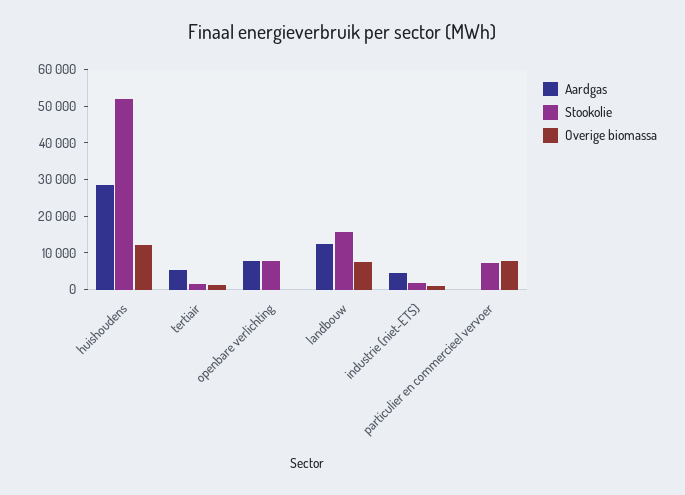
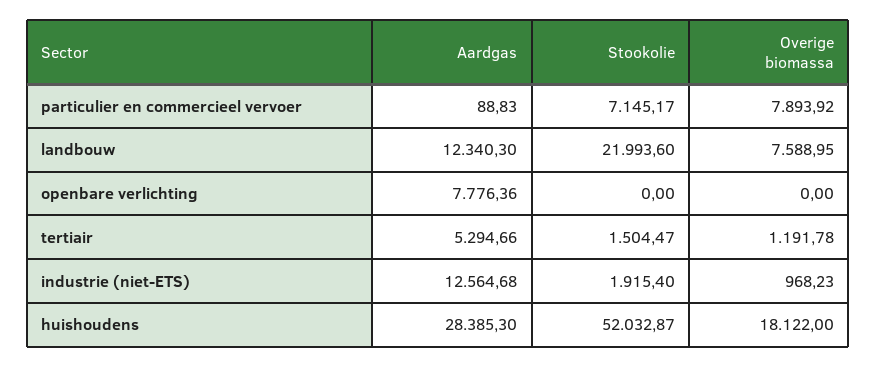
  {
    "Aardgas": {
      "huishoudens": 28385.3,
      "tertiair": 5294.66,
      "openbare verlichting": 7776.36,
      "landbouw": 12340.3,
-     "industrie (niet-ETS)": 5000,
+     "industrie (niet-ETS)": 12564.68,
      "particulier en commercieel vervoer": 88.83
    },
    "Stookolie": {
      "huishoudens": 52032.87,
      "tertiair": 1504.47,
-     "openbare verlichting": 7500,
+     "openbare verlichting": 0,
-     "landbouw": 15000,
+     "landbouw": 21993.6,
      "industrie (niet-ETS)": 1915.4,
      "particulier en commercieel vervoer": 7145.17
    },
    "Overige biomassa": {
-     "huishoudens": 12500,
+     "huishoudens": 18122,
      "tertiair": 1191.78,
      "openbare verlichting": 0,
      "landbouw": 7588.95,
      "industrie (niet-ETS)": 968.23,
      "particulier en commercieel vervoer": 7893.92
    }
  }

